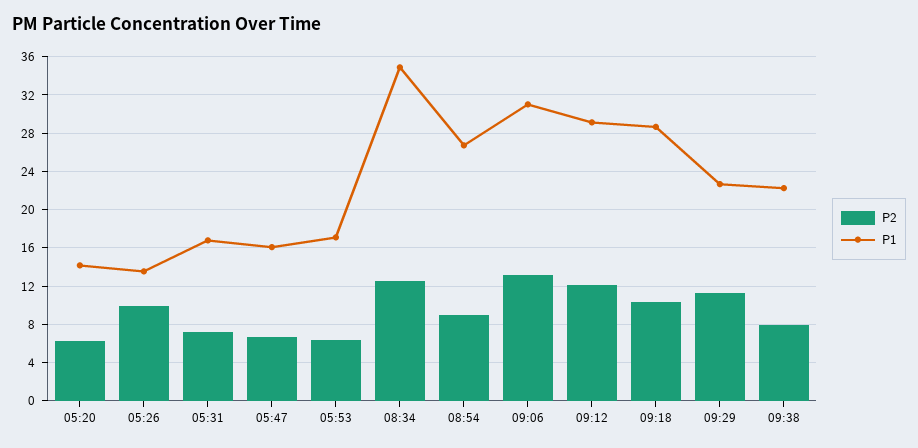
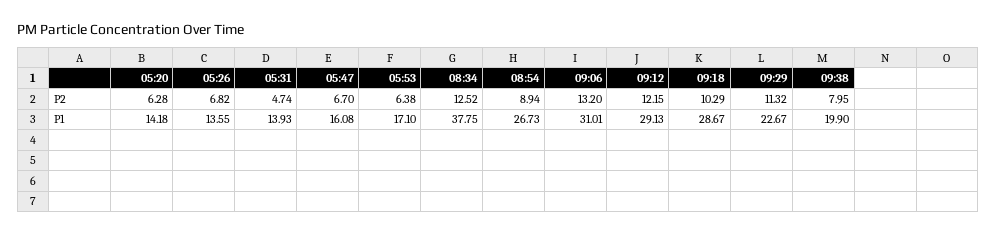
  {
    "P2": {
      "05:20": 6.28,
-     "05:26": 10,
+     "05:26": 6.82,
-     "05:31": 7,
+     "05:31": 4.74,
      "05:47": 6.7,
      "05:53": 6.38,
      "08:34": 12.52,
      "08:54": 8.94,
      "09:06": 13.2,
      "09:12": 12.15,
      "09:18": 10.29,
      "09:29": 11.32,
      "09:38": 7.95
    },
    "P1": {
      "05:20": 14.18,
      "05:26": 13.55,
-     "05:31": 17,
+     "05:31": 13.93,
      "05:47": 16.08,
      "05:53": 17.1,
-     "08:34": 35,
+     "08:34": 37.75,
      "08:54": 26.73,
      "09:06": 31.01,
      "09:12": 29.13,
      "09:18": 28.67,
      "09:29": 22.67,
-     "09:38": 22
+     "09:38": 19.9
    }
  }

